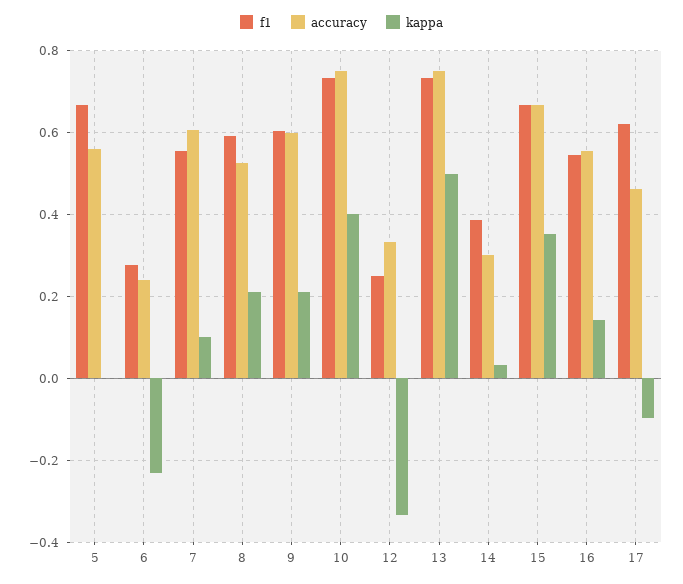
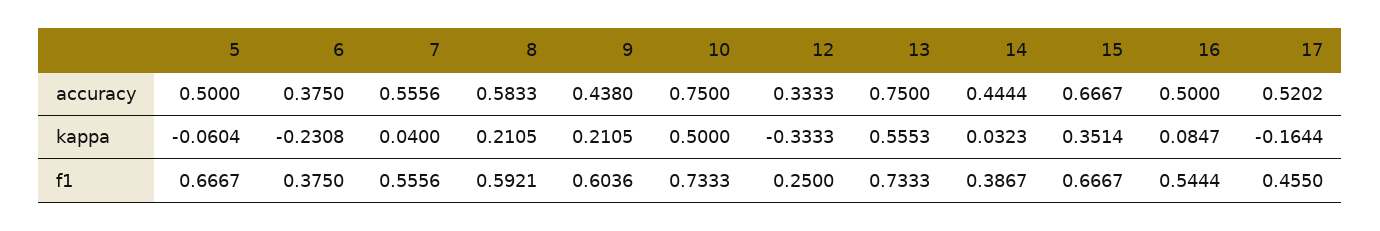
  {
    "f1": {
      "5": 0.6667,
-     "6": 0.28,
+     "6": 0.375,
      "7": 0.5556,
      "8": 0.5921,
      "9": 0.6036,
      "10": 0.7333,
      "12": 0.25,
      "13": 0.7333,
      "14": 0.3867,
      "15": 0.6667,
      "16": 0.5444,
-     "17": 0.62
+     "17": 0.455
    },
    "accuracy": {
-     "5": 0.56,
+     "5": 0.5,
-     "6": 0.24,
+     "6": 0.375,
-     "7": 0.6,
+     "7": 0.5556,
-     "8": 0.52,
+     "8": 0.5833,
-     "9": 0.6,
+     "9": 0.438,
      "10": 0.75,
      "12": 0.3333,
      "13": 0.75,
-     "14": 0.3,
+     "14": 0.4444,
      "15": 0.6667,
-     "16": 0.56,
+     "16": 0.5,
-     "17": 0.46
+     "17": 0.5202
    },
    "kappa": {
-     "5": 0,
+     "5": -0.0604,
      "6": -0.2308,
-     "7": 0.1,
+     "7": 0.04,
      "8": 0.2105,
      "9": 0.2105,
-     "10": 0.4,
+     "10": 0.5,
      "12": -0.3333,
-     "13": 0.5,
+     "13": 0.5553,
      "14": 0.0323,
      "15": 0.3514,
-     "16": 0.14,
+     "16": 0.0847,
-     "17": -0.1
+     "17": -0.1644
    }
  }

